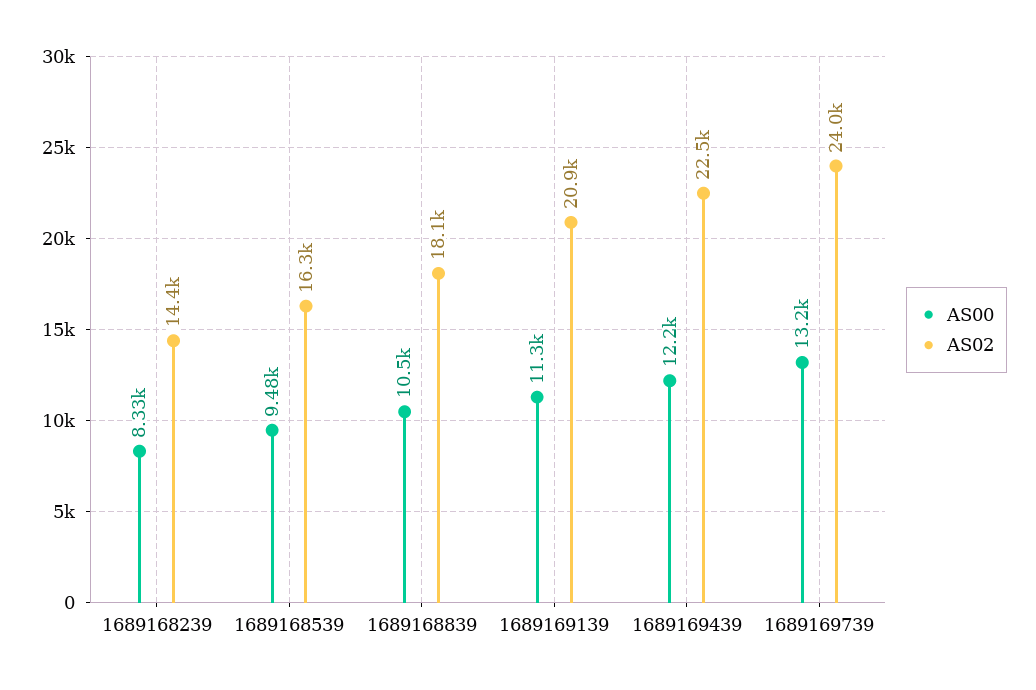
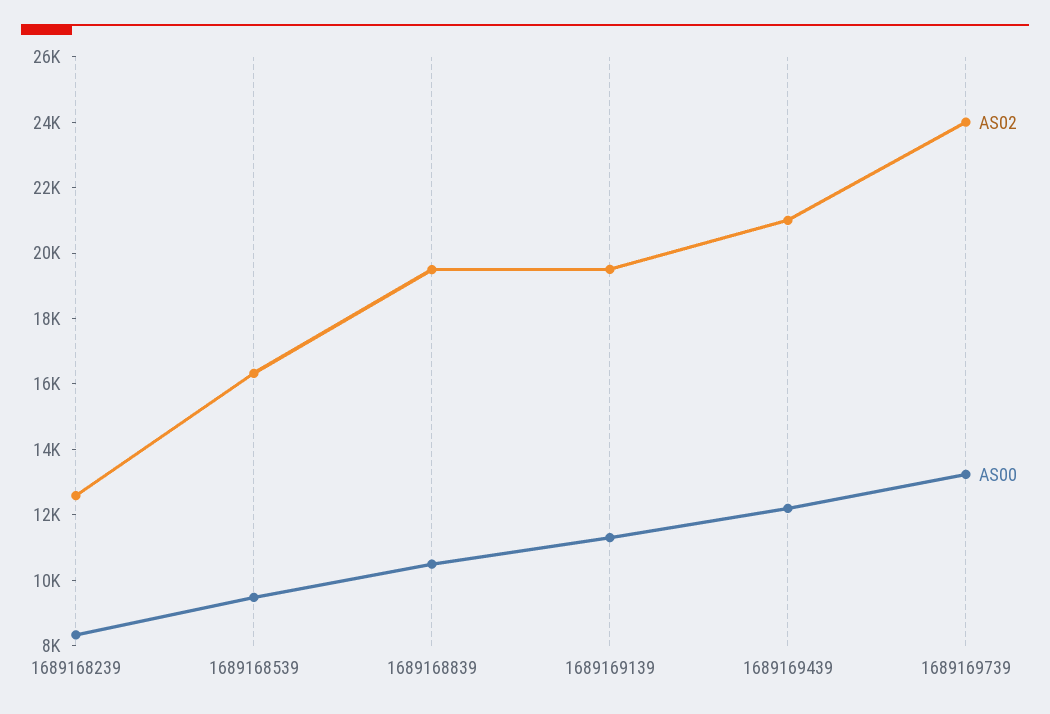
  {
    "AS00": {
      "1689168239": 8330,
      "1689168539": 9480,
      "1689168839": 10500,
      "1689169139": 11300,
      "1689169439": 12200,
      "1689169739": 13200
    },
    "AS02": {
-     "1689168239": 14400,
+     "1689168239": 12500,
      "1689168539": 16300,
-     "1689168839": 18100,
+     "1689168839": 19500,
-     "1689169139": 20900,
+     "1689169139": 19500,
-     "1689169439": 22500,
+     "1689169439": 21000,
      "1689169739": 24000
    }
  }

